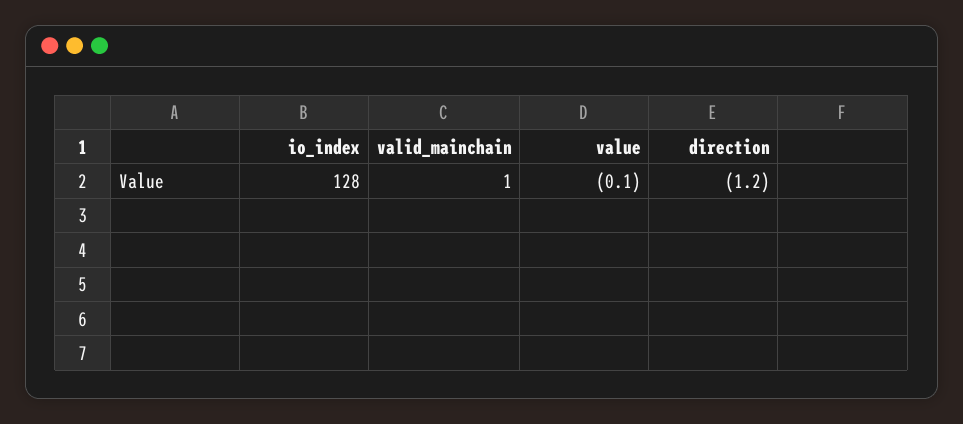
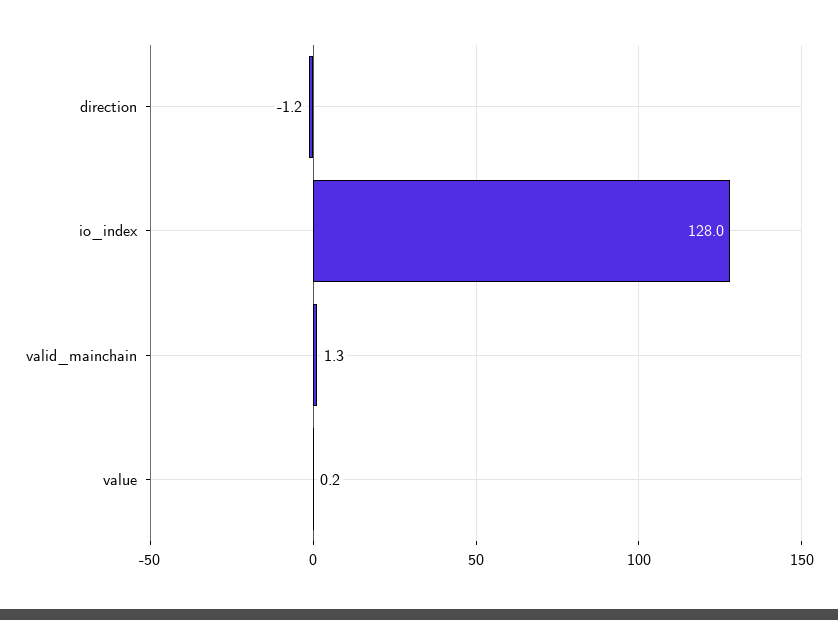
  {
    "io_index": 128,
-   "valid_mainchain": 1,
+   "valid_mainchain": 1.3,
-   "value": -0.1,
+   "value": 0.2,
    "direction": -1.2
  }

